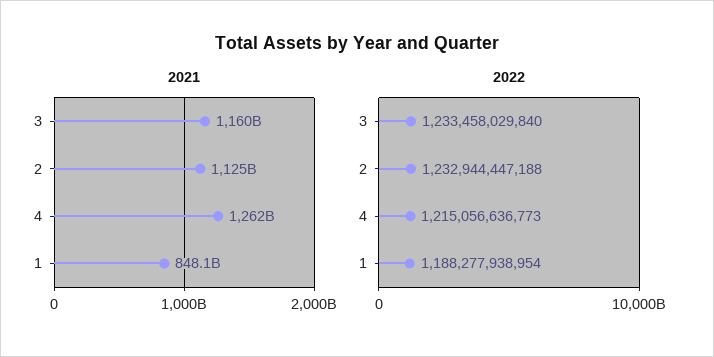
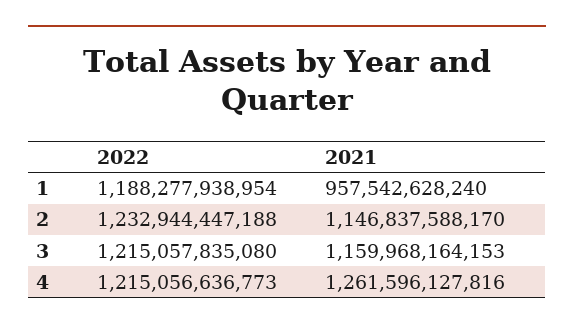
  {
    "2021": {
      "3": 1159968164153,
-     "2": 1125000000000,
+     "2": 1146837588170,
      "4": 1261596127816,
-     "1": 848100000000
+     "1": 957542628240
    },
    "2022": {
-     "3": 1233458029840,
+     "3": 1215057835080,
      "2": 1232944447188,
      "4": 1215056636773,
      "1": 1188277938954
    }
  }

